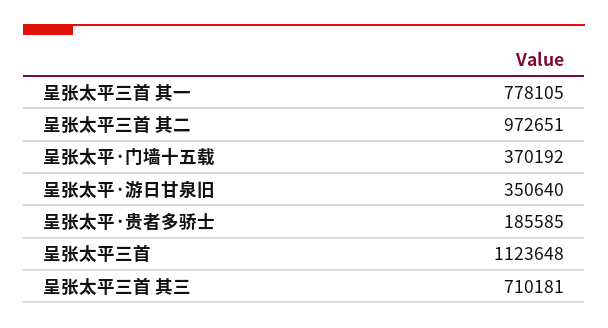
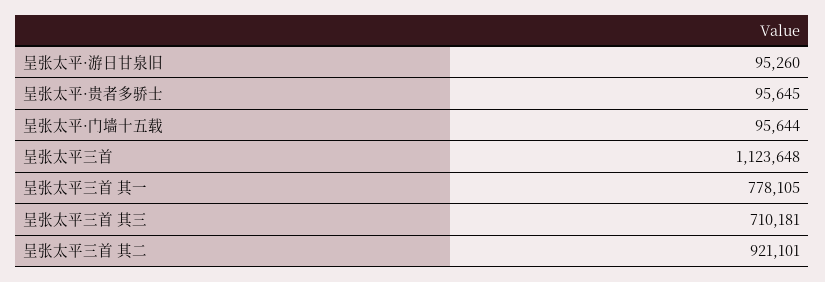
  {
    "呈张太平三首 其一": 778105,
-   "呈张太平三首 其二": 972651,
+   "呈张太平三首 其二": 921101,
-   "呈张太平·门墙十五载": 370192,
+   "呈张太平·门墙十五载": 95644,
-   "呈张太平·游日甘泉旧": 350640,
+   "呈张太平·游日甘泉旧": 95260,
-   "呈张太平·贵者多骄士": 185585,
+   "呈张太平·贵者多骄士": 95645,
    "呈张太平三首": 1123648,
    "呈张太平三首 其三": 710181
  }

